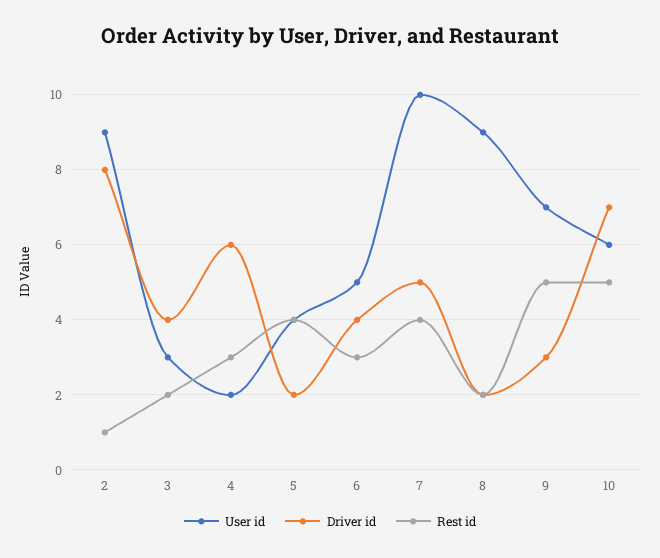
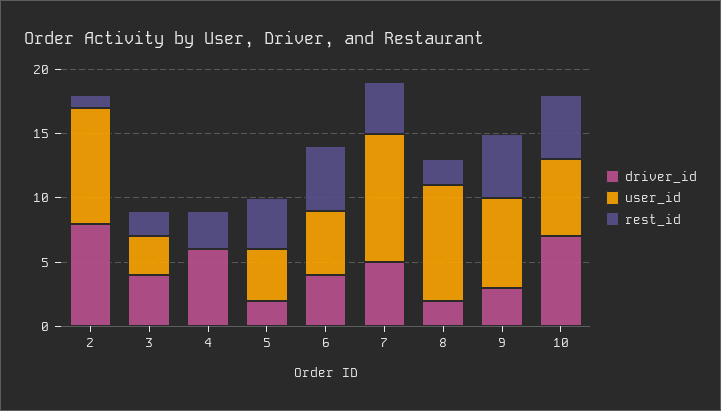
  {
    "User id": {
      "2": 9,
      "3": 3,
-     "4": 2,
+     "4": 0,
      "5": 4,
      "6": 5,
      "7": 10,
      "8": 9,
      "9": 7,
      "10": 6
    },
    "Driver id": {
      "2": 8,
      "3": 4,
      "4": 6,
      "5": 2,
      "6": 4,
      "7": 5,
      "8": 2,
      "9": 3,
      "10": 7
    },
    "Rest id": {
      "2": 1,
      "3": 2,
      "4": 3,
      "5": 4,
-     "6": 3,
+     "6": 5,
      "7": 4,
      "8": 2,
      "9": 5,
      "10": 5
    }
  }

